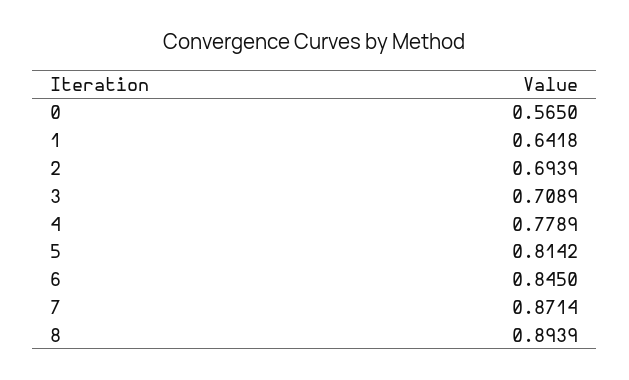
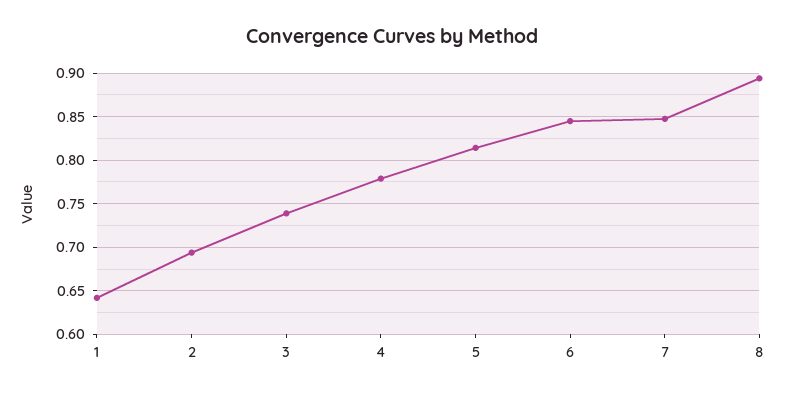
  {
-   "0": 0.565,
    "1": 0.6418,
    "2": 0.6939,
-   "3": 0.7089,
+   "3": 0.74,
    "4": 0.7789,
    "5": 0.8142,
    "6": 0.845,
-   "7": 0.8714,
+   "7": 0.85,
    "8": 0.8939
  }

